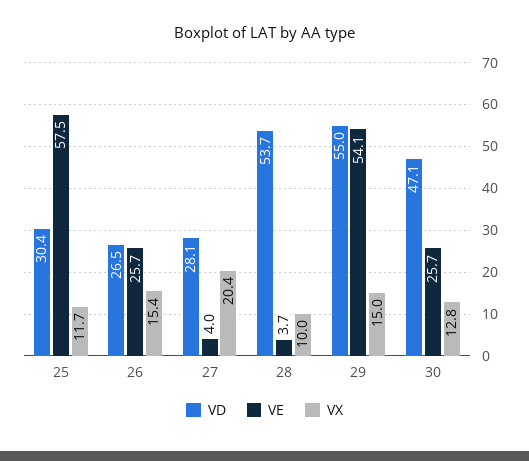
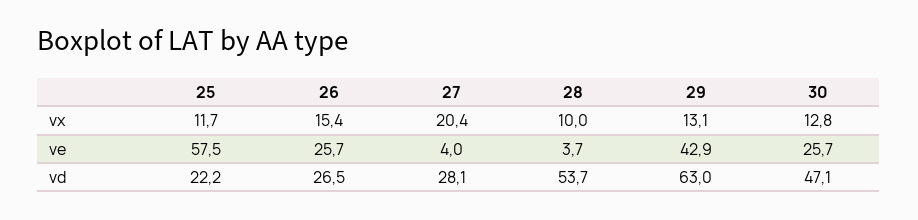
  {
    "VD": {
-     "25": 30.4,
+     "25": 22.2,
      "26": 26.5,
      "27": 28.1,
      "28": 53.7,
-     "29": 55,
+     "29": 63,
      "30": 47.1
    },
    "VE": {
      "25": 57.5,
      "26": 25.7,
      "27": 4,
      "28": 3.7,
-     "29": 54.1,
+     "29": 42.9,
      "30": 25.7
    },
    "VX": {
      "25": 11.7,
      "26": 15.4,
      "27": 20.4,
      "28": 10,
-     "29": 15,
+     "29": 13.1,
      "30": 12.8
    }
  }

